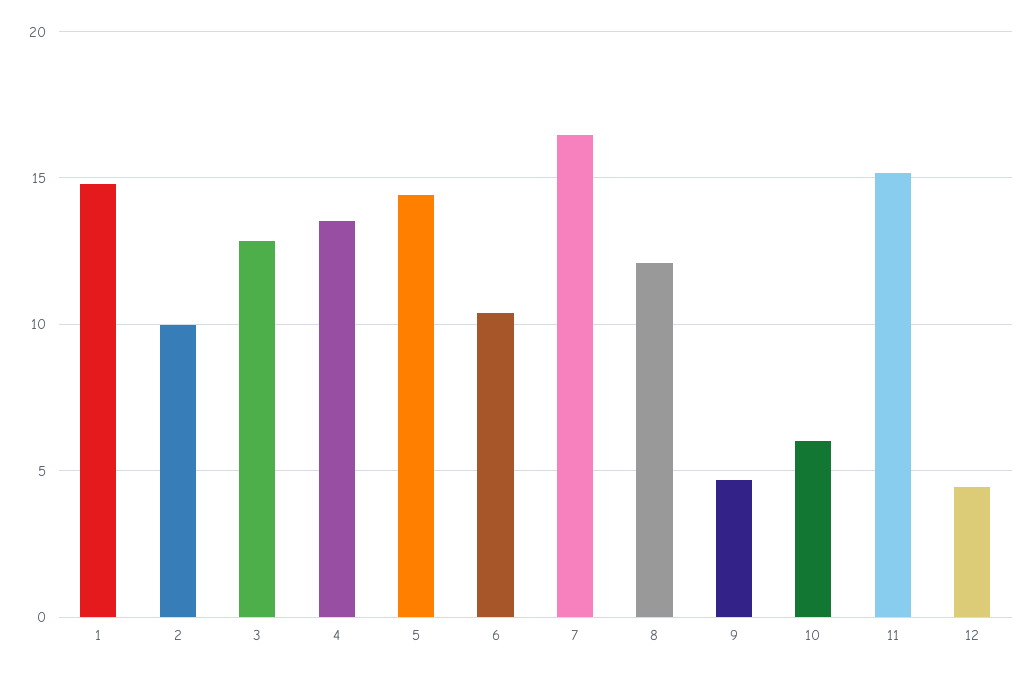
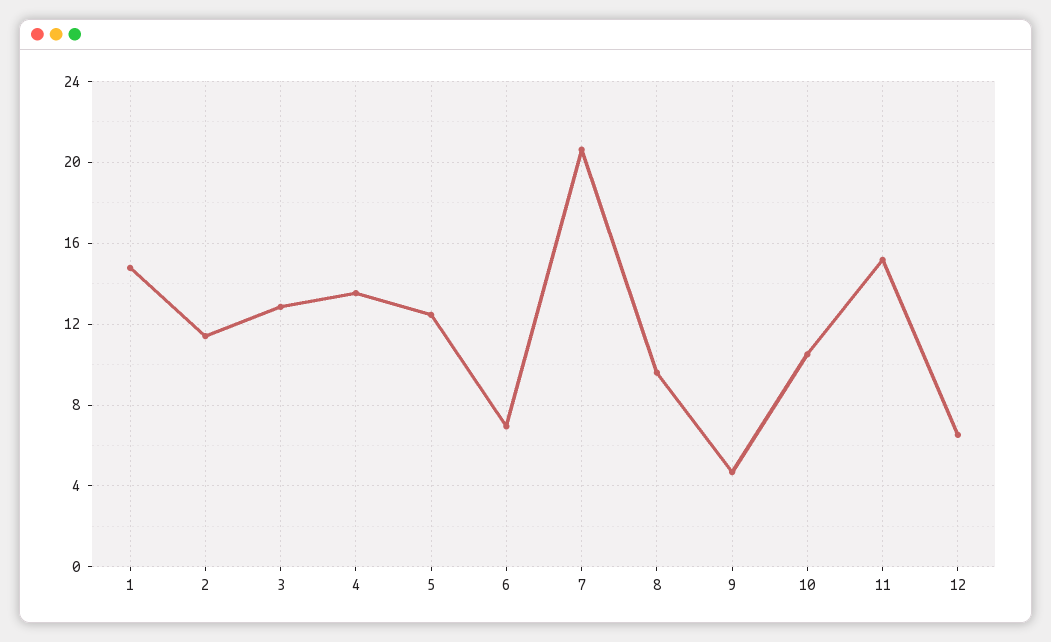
  {
    "1": 15,
-   "2": 10,
+   "2": 11.5,
    "3": 13,
    "4": 13.5,
-   "5": 14.5,
+   "5": 12.5,
-   "6": 10.5,
+   "6": 7,
-   "7": 16.5,
+   "7": 20.5,
-   "8": 12,
+   "8": 9.5,
    "9": 4.5,
-   "10": 6,
+   "10": 10.5,
    "11": 15,
-   "12": 4.5
+   "12": 6.5
  }

